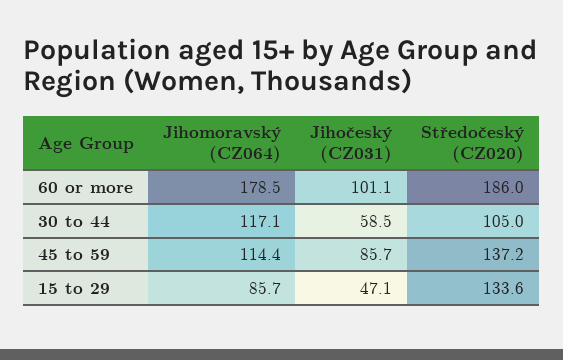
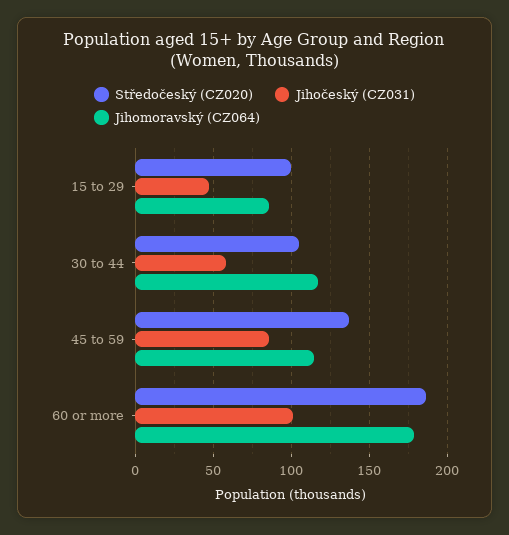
  {
    "Jihomoravský (CZ064)": {
      "60 or more": 178.5,
      "30 to 44": 117.1,
      "45 to 59": 114.4,
      "15 to 29": 85.7
    },
    "Jihočeský (CZ031)": {
      "60 or more": 101.1,
      "30 to 44": 58.5,
      "45 to 59": 85.7,
      "15 to 29": 47.1
    },
    "Středočeský (CZ020)": {
      "60 or more": 186,
      "30 to 44": 105,
      "45 to 59": 137.2,
-     "15 to 29": 133.6
+     "15 to 29": 100
    }
  }

